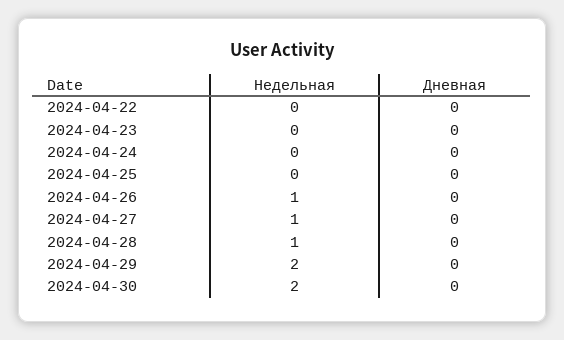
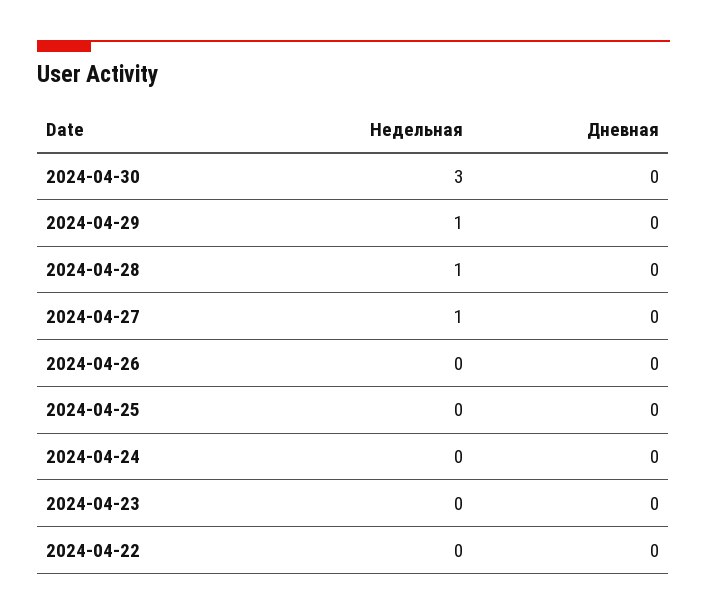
  {
    "Недельная": {
      "2024-04-22": 0,
      "2024-04-23": 0,
      "2024-04-24": 0,
      "2024-04-25": 0,
-     "2024-04-26": 1,
+     "2024-04-26": 0,
      "2024-04-27": 1,
      "2024-04-28": 1,
-     "2024-04-29": 2,
+     "2024-04-29": 1,
-     "2024-04-30": 2
+     "2024-04-30": 3
    },
    "Дневная": {
      "2024-04-22": 0,
      "2024-04-23": 0,
      "2024-04-24": 0,
      "2024-04-25": 0,
      "2024-04-26": 0,
      "2024-04-27": 0,
      "2024-04-28": 0,
      "2024-04-29": 0,
      "2024-04-30": 0
    }
  }

